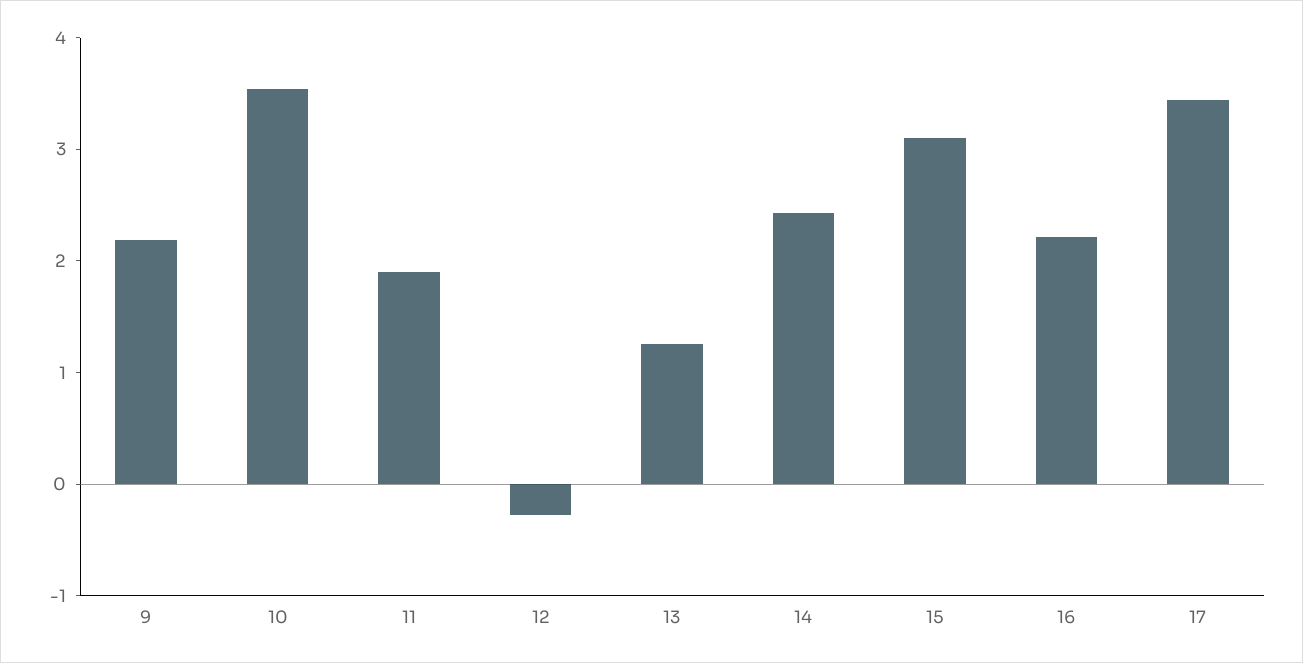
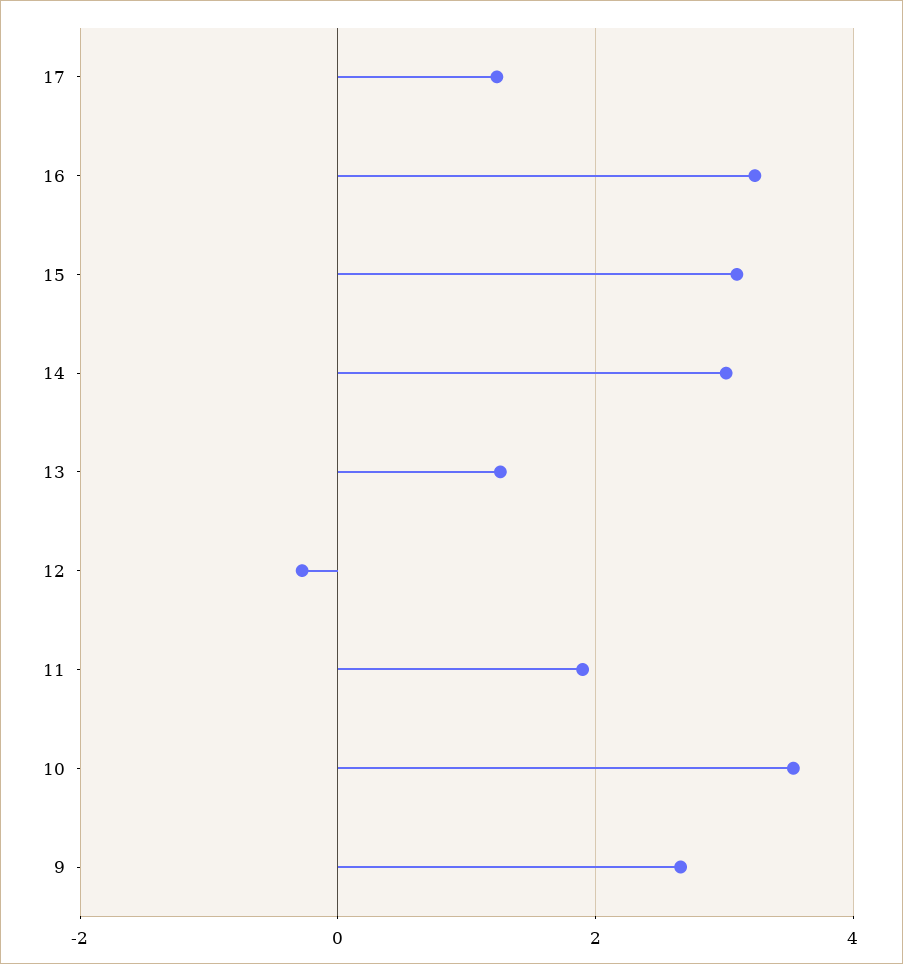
  {
-   "9": 2.2,
+   "9": 2.6,
    "10": 3.6,
    "11": 1.8,
    "12": -0.2,
    "13": 1.2,
-   "14": 2.4,
+   "14": 3,
    "15": 3,
-   "16": 2.2,
+   "16": 3.2,
-   "17": 3.4
+   "17": 1.2
  }

